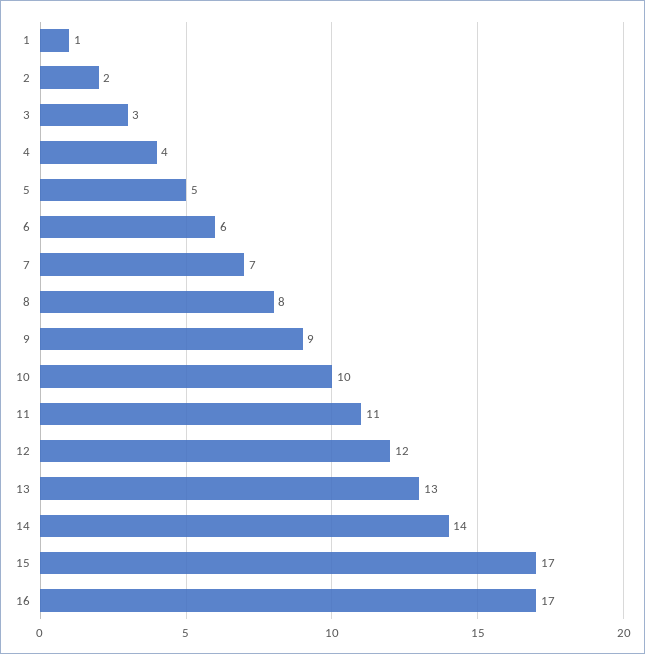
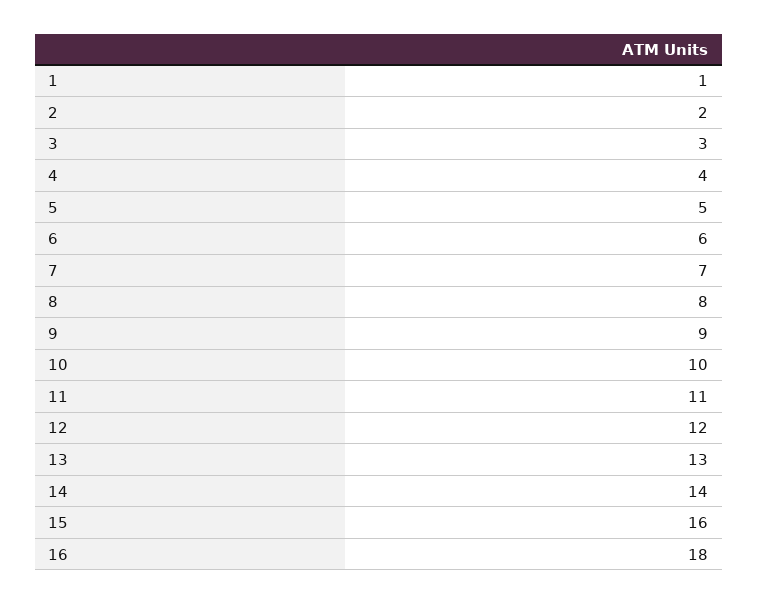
  {
    "1": 1,
    "2": 2,
    "3": 3,
    "4": 4,
    "5": 5,
    "6": 6,
    "7": 7,
    "8": 8,
    "9": 9,
    "10": 10,
    "11": 11,
    "12": 12,
    "13": 13,
    "14": 14,
-   "15": 17,
+   "15": 16,
-   "16": 17
+   "16": 18
  }

